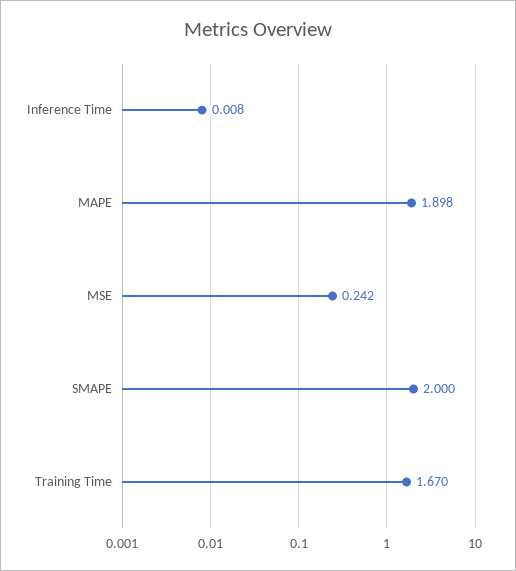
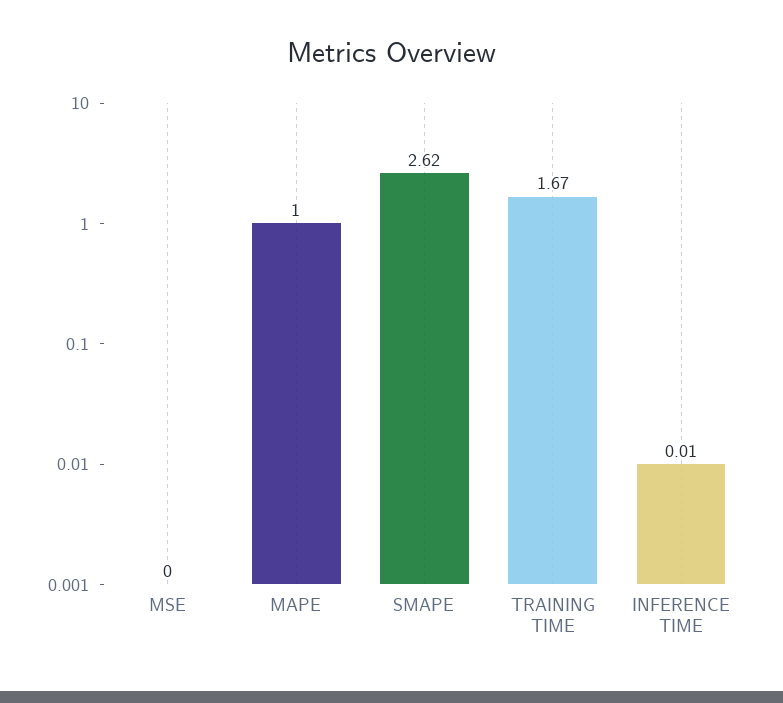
  {
    "Inference Time": 0.008,
-   "MAPE": 1.898,
+   "MAPE": 1,
-   "MSE": 0.242,
+   "MSE": 0,
-   "SMAPE": 2,
+   "SMAPE": 2.62,
    "Training Time": 1.67
  }

